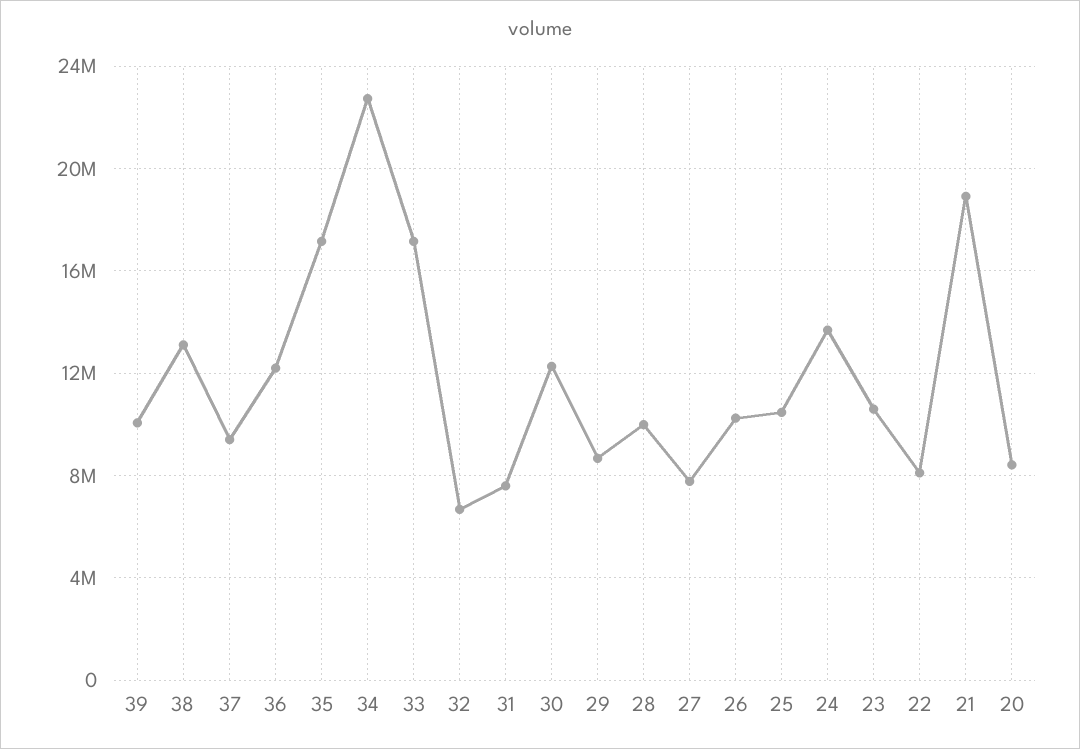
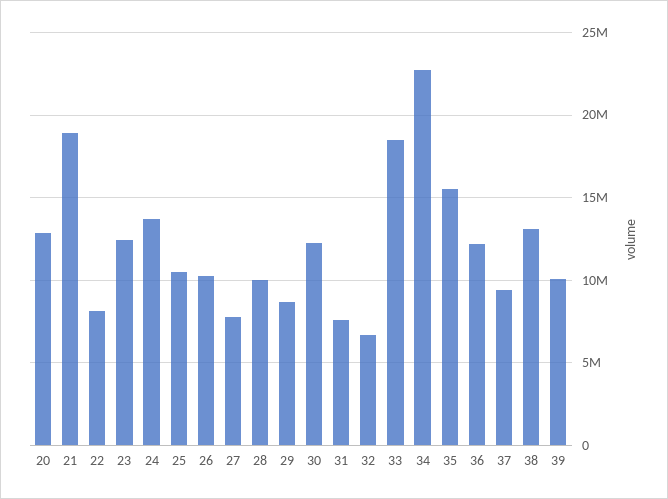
  {
    "39": 10000000,
    "38": 13000000,
    "37": 9500000,
    "36": 12000000,
-   "35": 17000000,
+   "35": 15500000,
    "34": 22500000,
-   "33": 17000000,
+   "33": 18500000,
    "32": 6500000,
    "31": 7500000,
    "30": 12500000,
    "29": 8500000,
    "28": 10000000,
    "27": 8000000,
    "26": 10000000,
    "25": 10500000,
    "24": 13500000,
-   "23": 10500000,
+   "23": 12500000,
    "22": 8000000,
    "21": 19000000,
-   "20": 8500000
+   "20": 13000000
  }

